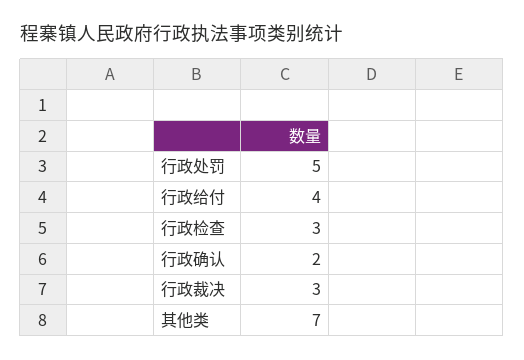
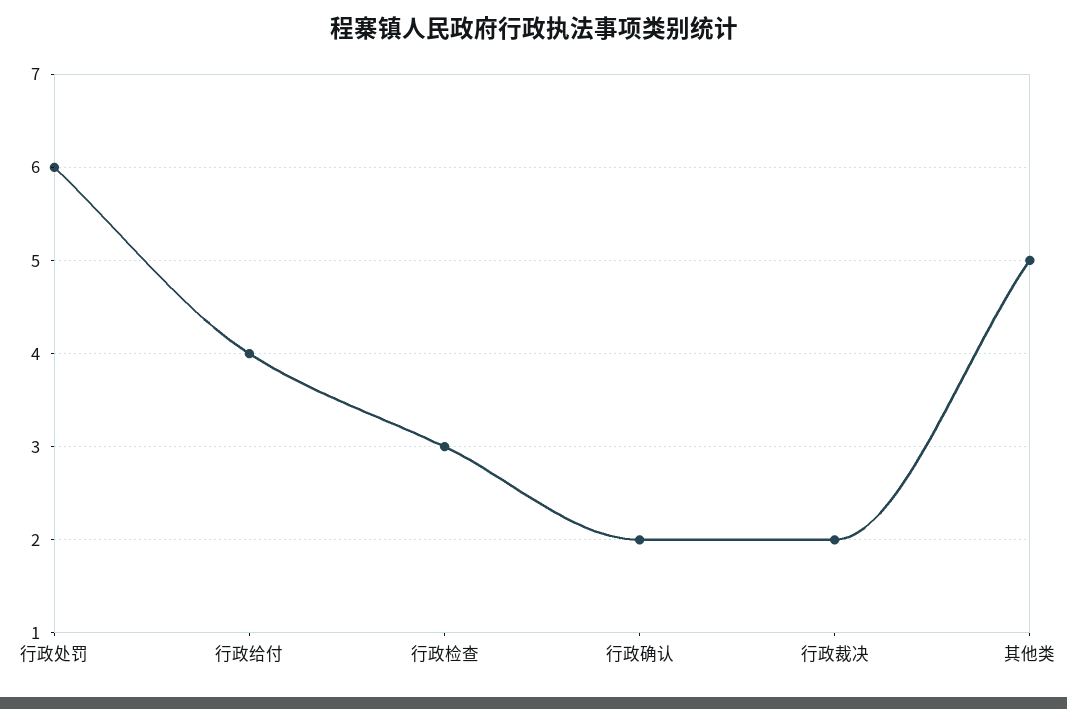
  {
-   "行政处罚": 5,
+   "行政处罚": 6,
    "行政给付": 4,
    "行政检查": 3,
    "行政确认": 2,
-   "行政裁决": 3,
+   "行政裁决": 2,
-   "其他类": 7
+   "其他类": 5
  }

